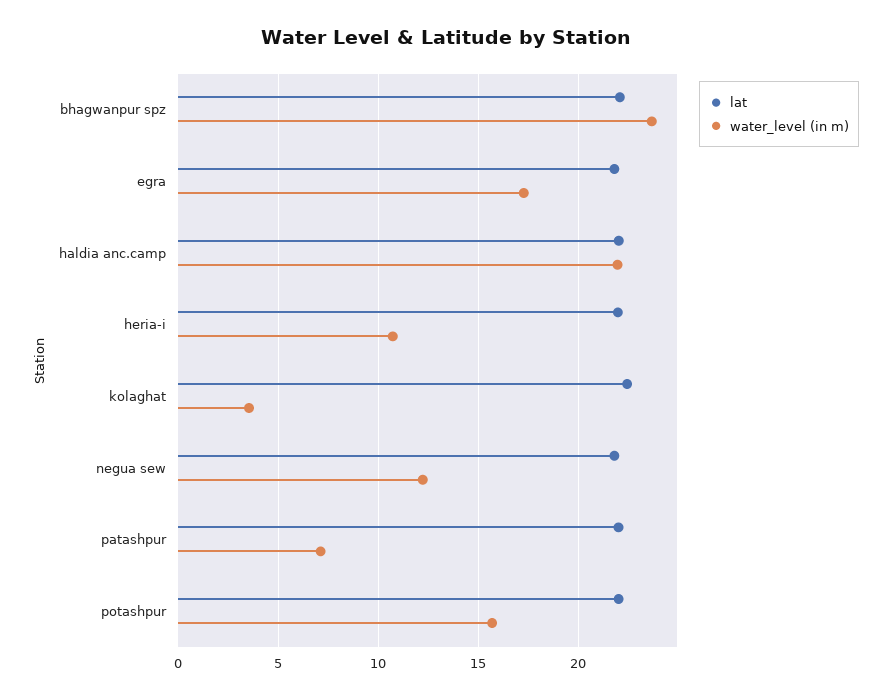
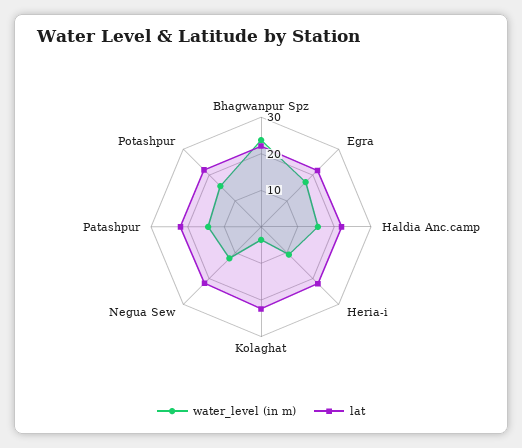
  {
    "lat": {
      "bhagwanpur spz": 22,
      "egra": 22,
      "haldia anc.camp": 22,
      "heria-i": 22,
      "kolaghat": 22.5,
      "negua sew": 22,
      "patashpur": 22,
      "potashpur": 22
    },
    "water_level (in m)": {
      "bhagwanpur spz": 23.5,
      "egra": 17.5,
-     "haldia anc.camp": 22,
+     "haldia anc.camp": 15,
      "heria-i": 10.5,
      "kolaghat": 3.5,
      "negua sew": 12,
-     "patashpur": 7,
+     "patashpur": 15,
      "potashpur": 15.5
    }
  }

